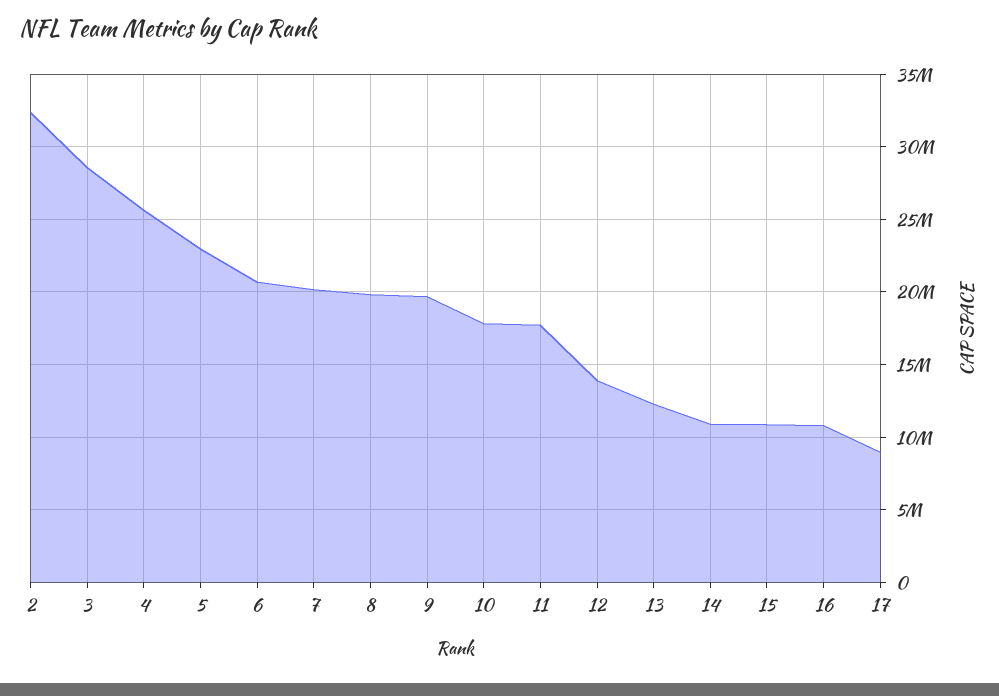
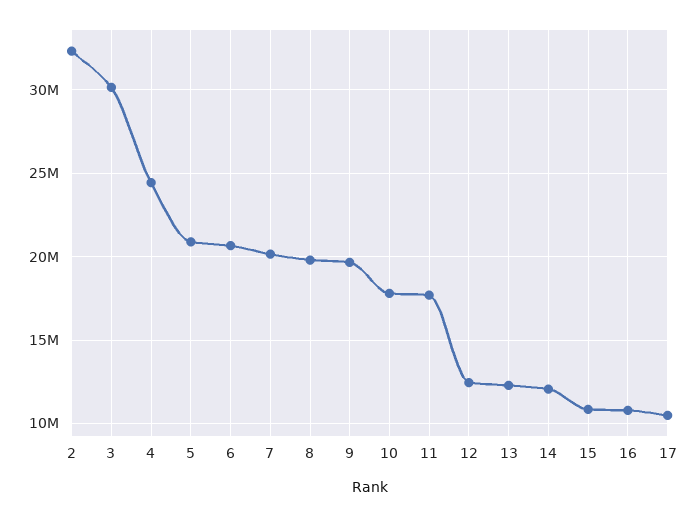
  {
    "2": 32500000,
-   "3": 28500000,
+   "3": 30000000,
-   "4": 25500000,
+   "4": 24500000,
-   "5": 23000000,
+   "5": 21000000,
    "6": 20500000,
    "7": 20000000,
    "8": 20000000,
    "9": 19500000,
    "10": 18000000,
    "11": 17500000,
-   "12": 14000000,
+   "12": 12500000,
    "13": 12500000,
-   "14": 11000000,
+   "14": 12000000,
    "15": 11000000,
    "16": 11000000,
-   "17": 9000000
+   "17": 10500000
  }

